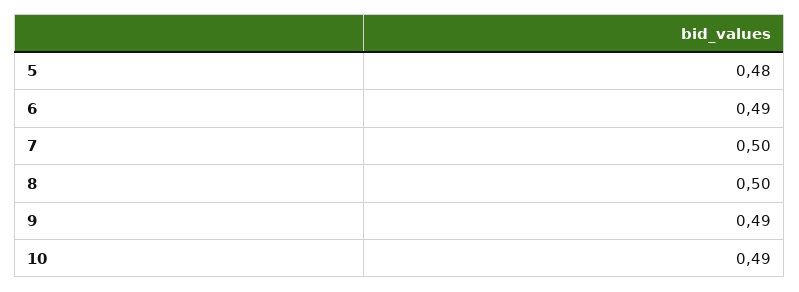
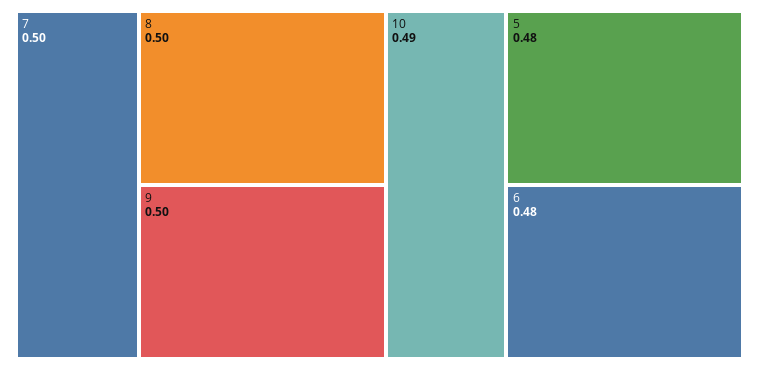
  {
    "5": 0.48,
-   "6": 0.49,
+   "6": 0.48,
    "7": 0.5,
    "8": 0.5,
-   "9": 0.49,
+   "9": 0.5,
    "10": 0.49
  }

